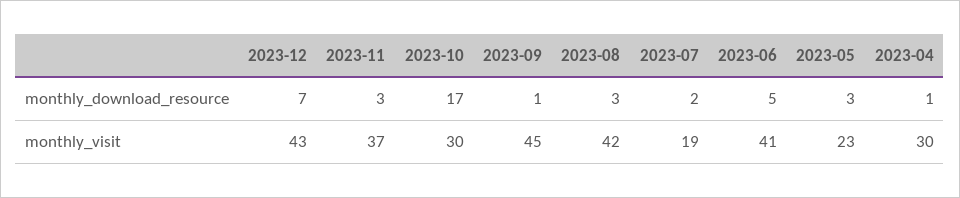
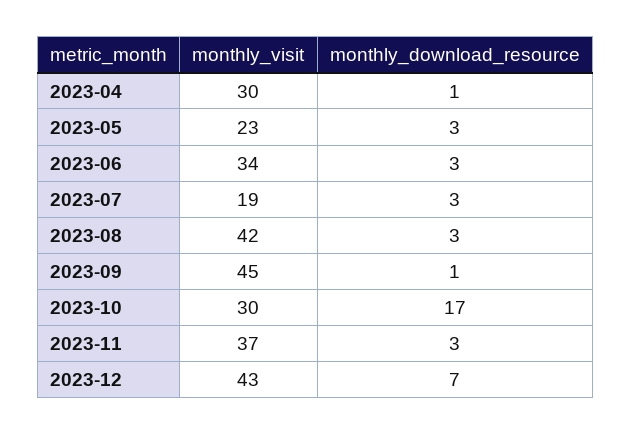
  {
    "2023-12": {
      "monthly_download_resource": 7,
      "monthly_visit": 43
    },
    "2023-11": {
      "monthly_download_resource": 3,
      "monthly_visit": 37
    },
    "2023-10": {
      "monthly_download_resource": 17,
      "monthly_visit": 30
    },
    "2023-09": {
      "monthly_download_resource": 1,
      "monthly_visit": 45
    },
    "2023-08": {
      "monthly_download_resource": 3,
      "monthly_visit": 42
    },
    "2023-07": {
-     "monthly_download_resource": 2,
+     "monthly_download_resource": 3,
      "monthly_visit": 19
    },
    "2023-06": {
-     "monthly_download_resource": 5,
+     "monthly_download_resource": 3,
-     "monthly_visit": 41
+     "monthly_visit": 34
    },
    "2023-05": {
      "monthly_download_resource": 3,
      "monthly_visit": 23
    },
    "2023-04": {
      "monthly_download_resource": 1,
      "monthly_visit": 30
    }
  }

